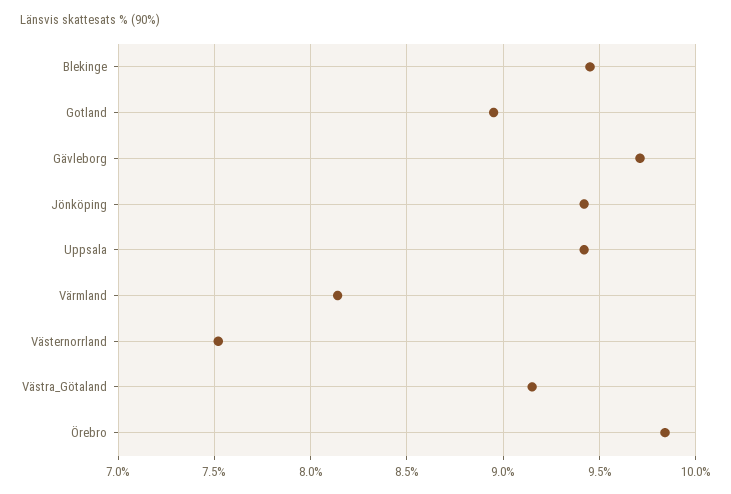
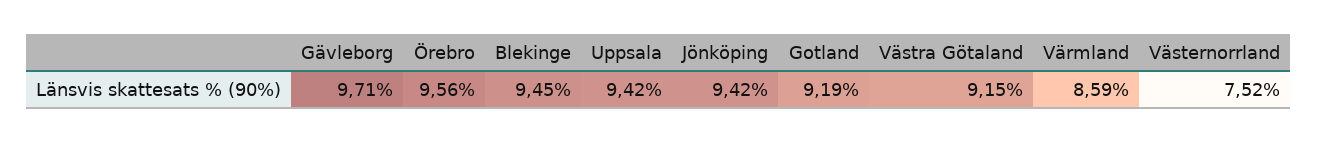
  {
    "Blekinge": 9.45,
-   "Gotland": 8.95,
+   "Gotland": 9.19,
    "Gävleborg": 9.71,
    "Jönköping": 9.42,
    "Uppsala": 9.42,
-   "Värmland": 8.15,
+   "Värmland": 8.59,
    "Västernorrland": 7.52,
    "Västra_Götaland": 9.15,
-   "Örebro": 9.85
+   "Örebro": 9.56
  }

